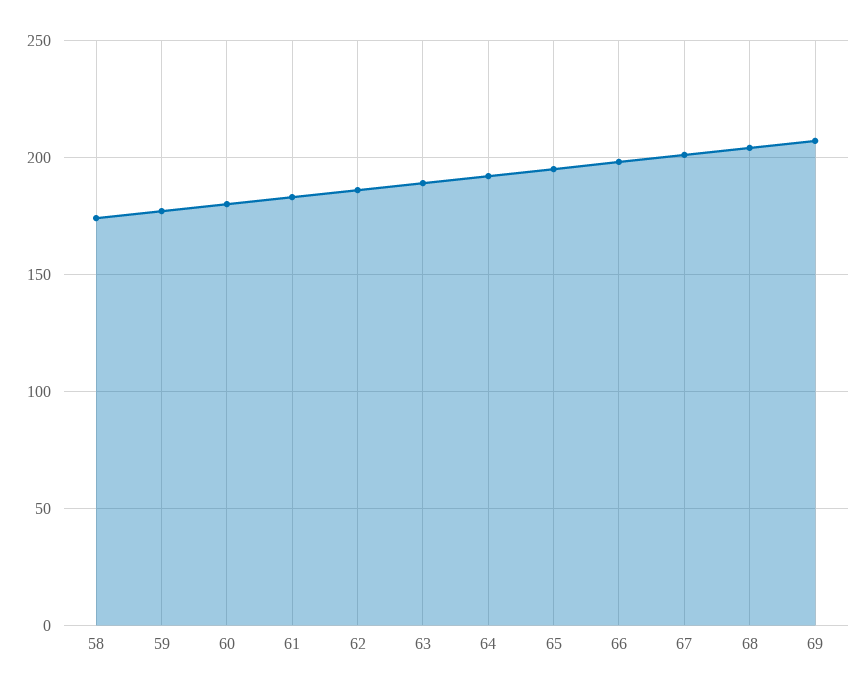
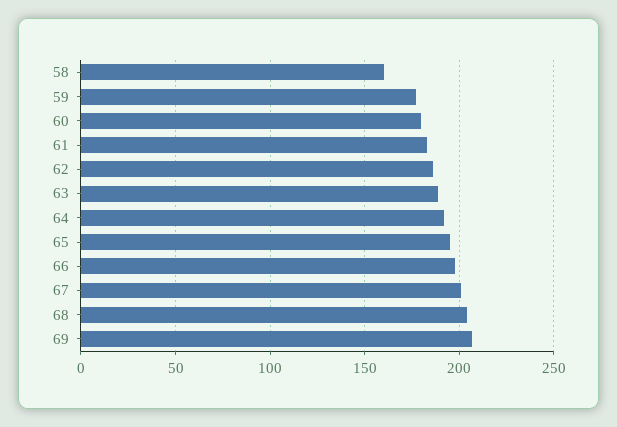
  {
-   "58": 175,
+   "58": 160,
    "59": 175,
    "60": 180,
    "61": 185,
    "62": 185,
    "63": 190,
    "64": 190,
    "65": 195,
    "66": 200,
    "67": 200,
    "68": 205,
    "69": 205
  }

